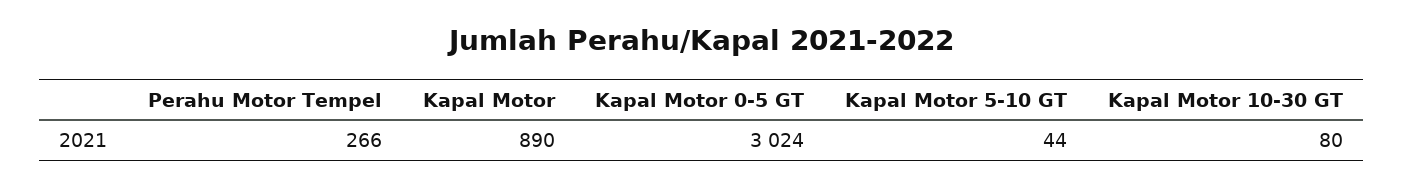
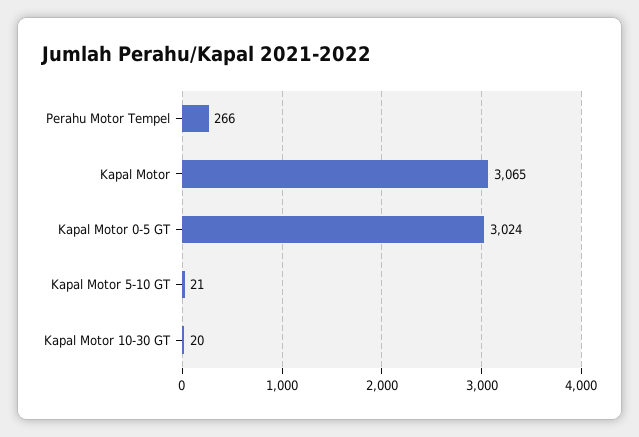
  {
    "Perahu Motor Tempel": 266,
-   "Kapal Motor": 890,
+   "Kapal Motor": 3065,
    "Kapal Motor 0-5 GT": 3024,
-   "Kapal Motor 5-10 GT": 44,
+   "Kapal Motor 5-10 GT": 21,
-   "Kapal Motor 10-30 GT": 80
+   "Kapal Motor 10-30 GT": 20
  }

